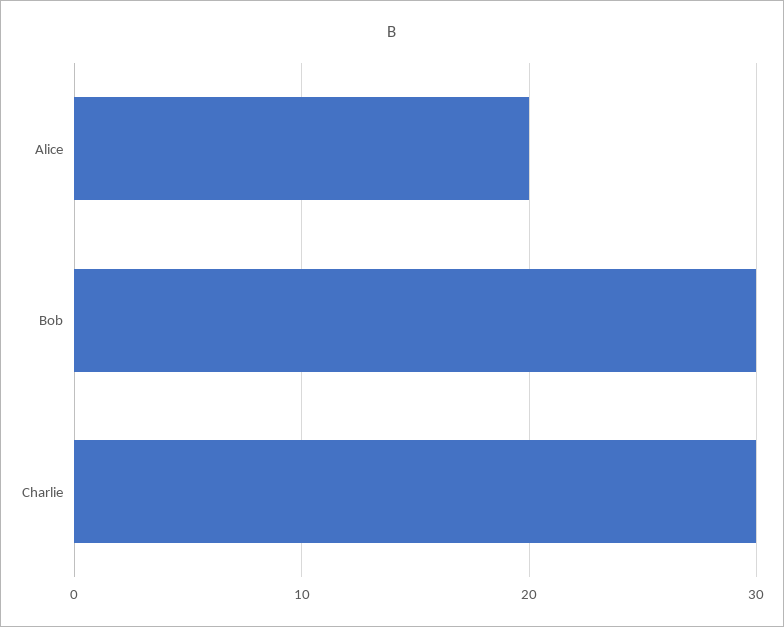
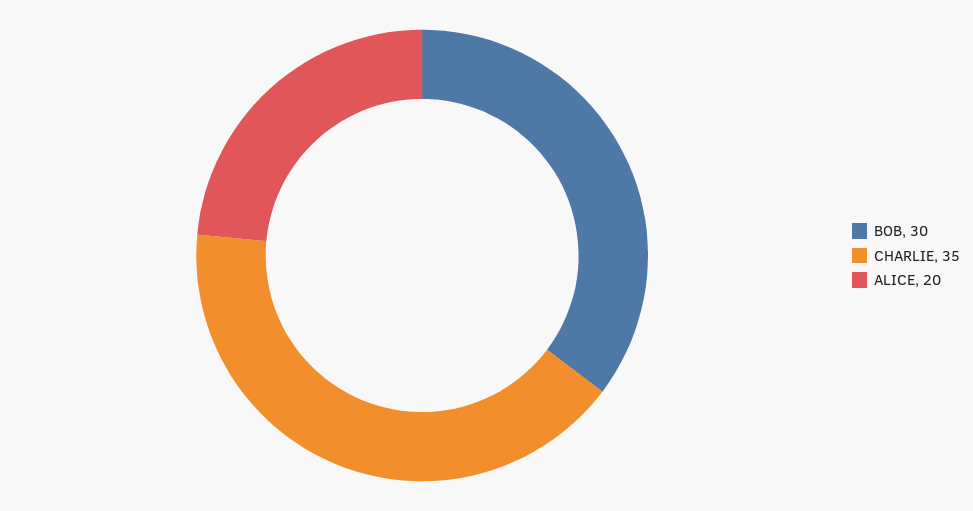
  {
    "Alice": 20,
    "Bob": 30,
-   "Charlie": 30
+   "Charlie": 35
  }

